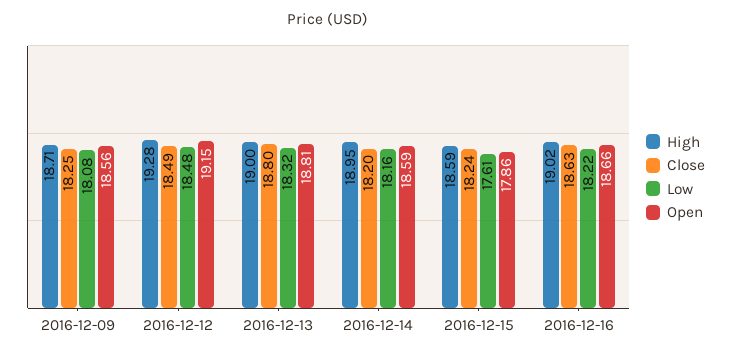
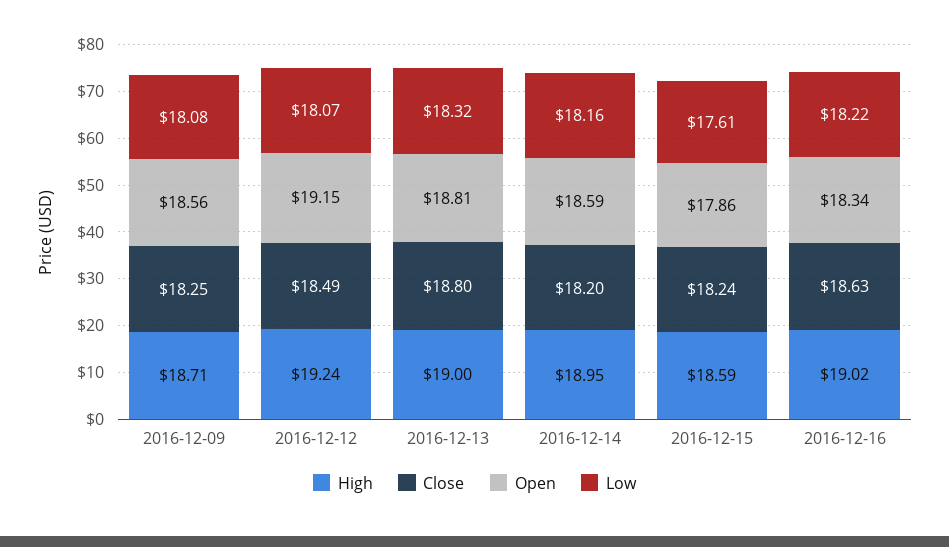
  {
    "High": {
      "2016-12-09": 18.71,
-     "2016-12-12": 19.28,
+     "2016-12-12": 19.24,
      "2016-12-13": 19,
      "2016-12-14": 18.95,
      "2016-12-15": 18.59,
      "2016-12-16": 19.02
    },
    "Close": {
      "2016-12-09": 18.25,
      "2016-12-12": 18.49,
      "2016-12-13": 18.8,
      "2016-12-14": 18.2,
      "2016-12-15": 18.24,
      "2016-12-16": 18.63
    },
    "Low": {
      "2016-12-09": 18.08,
-     "2016-12-12": 18.48,
+     "2016-12-12": 18.07,
      "2016-12-13": 18.32,
      "2016-12-14": 18.16,
      "2016-12-15": 17.61,
      "2016-12-16": 18.22
    },
    "Open": {
      "2016-12-09": 18.56,
      "2016-12-12": 19.15,
      "2016-12-13": 18.81,
      "2016-12-14": 18.59,
      "2016-12-15": 17.86,
-     "2016-12-16": 18.66
+     "2016-12-16": 18.34
    }
  }

